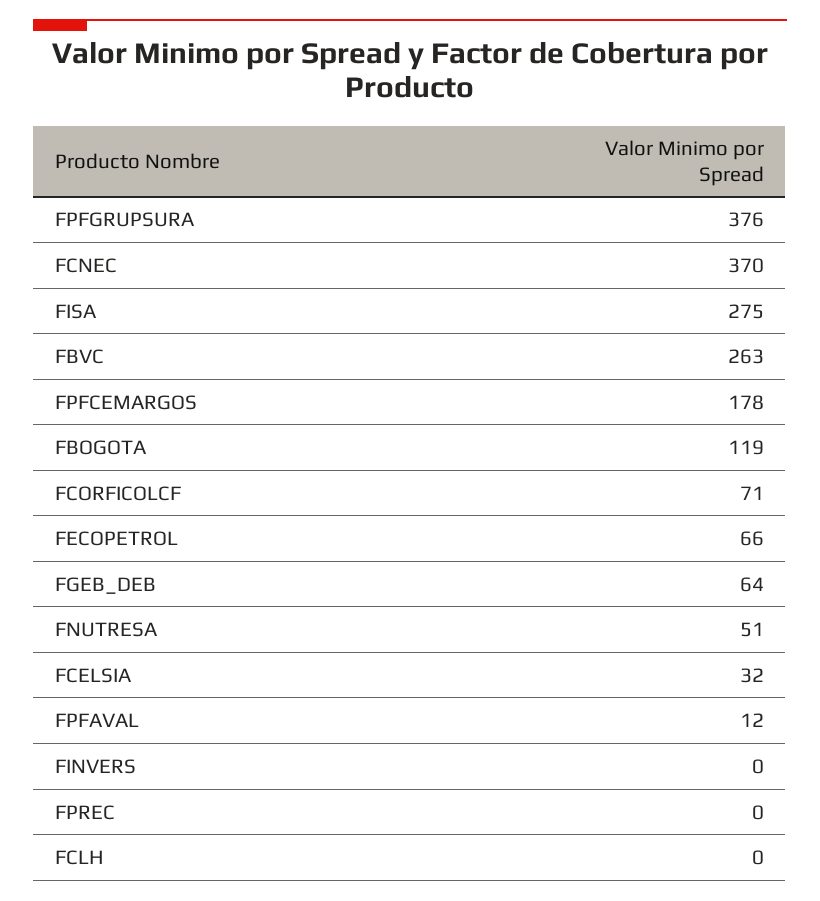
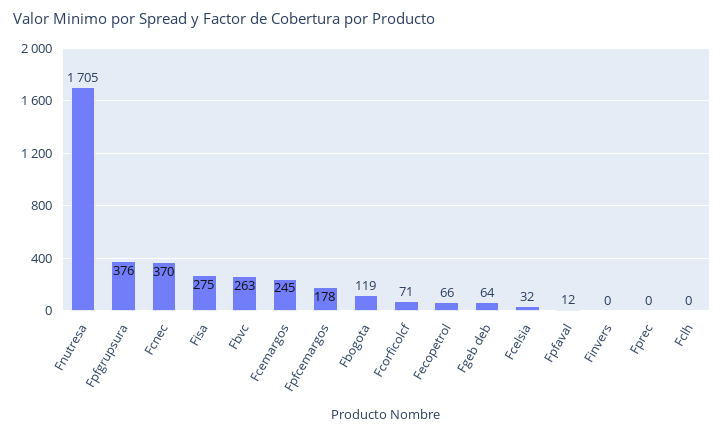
  {
    "FPFGRUPSURA": 376,
    "FCNEC": 370,
    "FISA": 275,
    "FBVC": 263,
    "FPFCEMARGOS": 178,
    "FBOGOTA": 119,
    "FCORFICOLCF": 71,
    "FECOPETROL": 66,
    "FGEB_DEB": 64,
-   "FNUTRESA": 51,
+   "FNUTRESA": 1705,
    "FCELSIA": 32,
    "FPFAVAL": 12,
    "FINVERS": 0,
    "FPREC": 0,
-   "FCLH": 0
+   "FCLH": 0,
+   "Fcemargos": 245
  }

